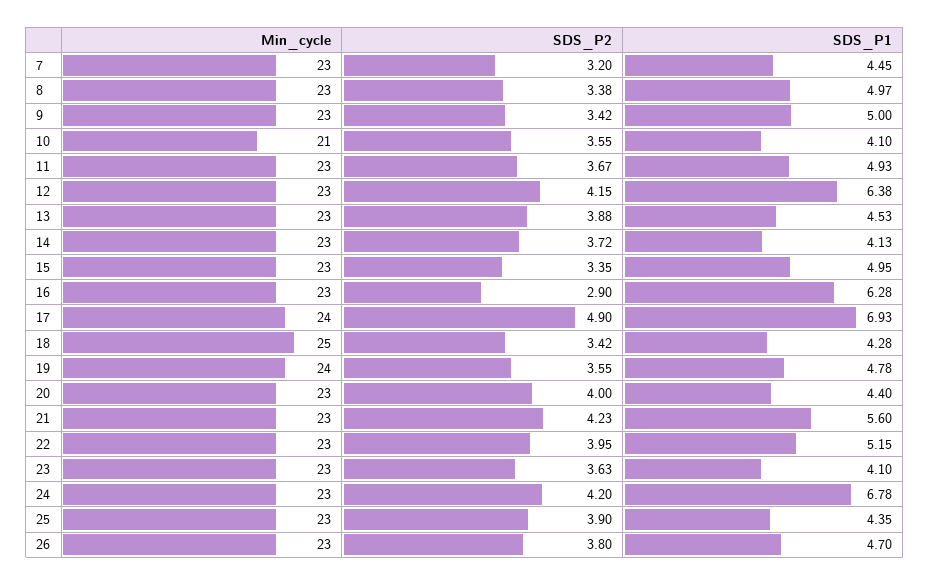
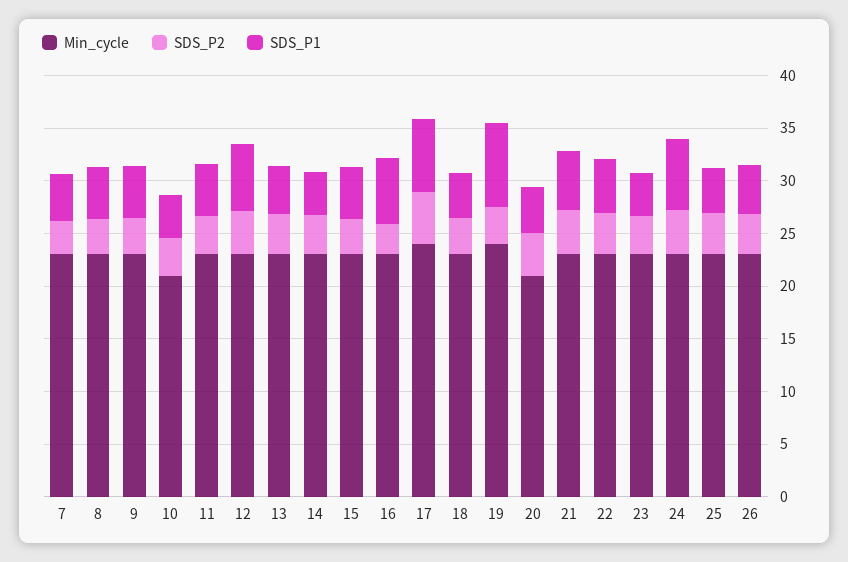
  {
    "Min_cycle": {
      "7": 23,
      "8": 23,
      "9": 23,
      "10": 21,
      "11": 23,
      "12": 23,
      "13": 23,
      "14": 23,
      "15": 23,
      "16": 23,
      "17": 24,
-     "18": 25,
+     "18": 23,
      "19": 24,
-     "20": 23,
+     "20": 21,
      "21": 23,
      "22": 23,
      "23": 23,
      "24": 23,
      "25": 23,
      "26": 23
    },
    "SDS_P2": {
      "7": 3.2,
      "8": 3.38,
      "9": 3.42,
      "10": 3.55,
      "11": 3.67,
      "12": 4.15,
      "13": 3.88,
      "14": 3.72,
      "15": 3.35,
      "16": 2.9,
      "17": 4.9,
      "18": 3.42,
      "19": 3.55,
      "20": 4,
      "21": 4.23,
      "22": 3.95,
      "23": 3.63,
      "24": 4.2,
      "25": 3.9,
      "26": 3.8
    },
    "SDS_P1": {
      "7": 4.45,
      "8": 4.97,
      "9": 5,
      "10": 4.1,
      "11": 4.93,
      "12": 6.38,
      "13": 4.53,
      "14": 4.13,
      "15": 4.95,
      "16": 6.28,
      "17": 6.93,
      "18": 4.28,
-     "19": 4.78,
+     "19": 8,
      "20": 4.4,
      "21": 5.6,
      "22": 5.15,
      "23": 4.1,
      "24": 6.78,
      "25": 4.35,
      "26": 4.7
    }
  }

